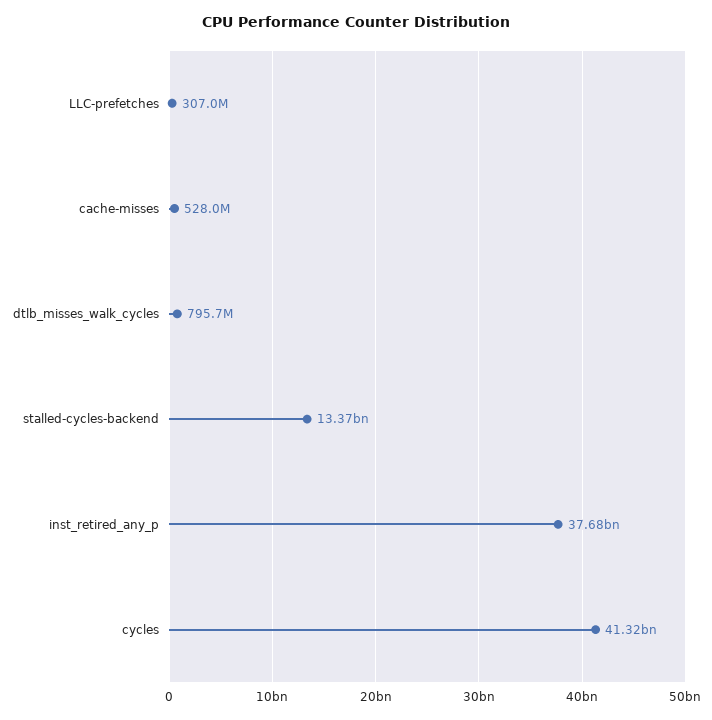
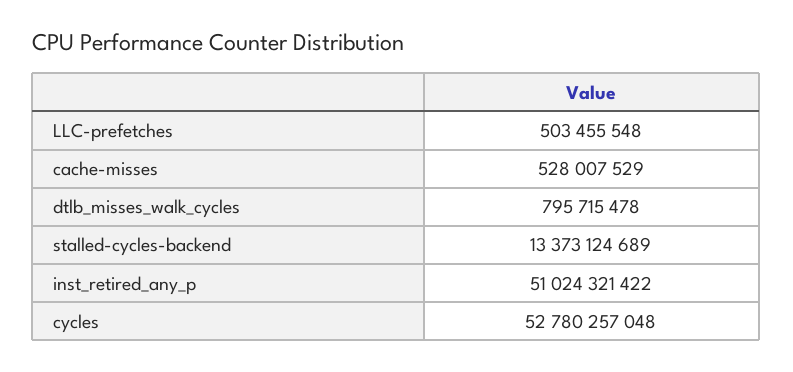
  {
-   "LLC-prefetches": 307000000,
+   "LLC-prefetches": 503455548,
    "cache-misses": 528007529,
    "dtlb_misses_walk_cycles": 795715478,
    "stalled-cycles-backend": 13373124689,
-   "inst_retired_any_p": 37680000000,
+   "inst_retired_any_p": 51024321422,
-   "cycles": 41320000000
+   "cycles": 52780257048
  }

